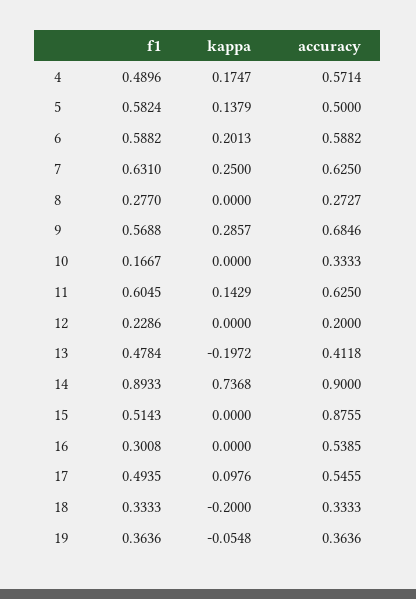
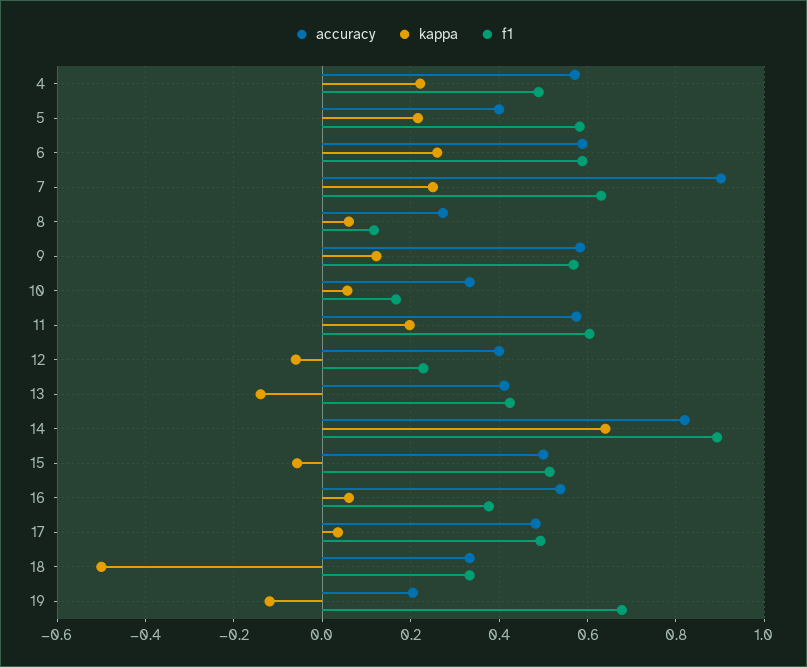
  {
    "f1": {
      "4": 0.4896,
      "5": 0.5824,
      "6": 0.5882,
      "7": 0.631,
-     "8": 0.277,
+     "8": 0.12,
      "9": 0.5688,
      "10": 0.1667,
      "11": 0.6045,
      "12": 0.2286,
-     "13": 0.4784,
+     "13": 0.42,
      "14": 0.8933,
      "15": 0.5143,
-     "16": 0.3008,
+     "16": 0.38,
      "17": 0.4935,
      "18": 0.3333,
-     "19": 0.3636
+     "19": 0.68
    },
    "kappa": {
-     "4": 0.1747,
+     "4": 0.22,
-     "5": 0.1379,
+     "5": 0.22,
-     "6": 0.2013,
+     "6": 0.26,
      "7": 0.25,
-     "8": 0,
+     "8": 0.06,
-     "9": 0.2857,
+     "9": 0.12,
-     "10": 0,
+     "10": 0.06,
-     "11": 0.1429,
+     "11": 0.2,
-     "12": 0,
+     "12": -0.06,
-     "13": -0.1972,
+     "13": -0.14,
-     "14": 0.7368,
+     "14": 0.64,
-     "15": 0,
+     "15": -0.06,
-     "16": 0,
+     "16": 0.06,
-     "17": 0.0976,
+     "17": 0.04,
-     "18": -0.2,
+     "18": -0.5,
-     "19": -0.0548
+     "19": -0.12
    },
    "accuracy": {
      "4": 0.5714,
-     "5": 0.5,
+     "5": 0.4,
      "6": 0.5882,
-     "7": 0.625,
+     "7": 0.9,
      "8": 0.2727,
-     "9": 0.6846,
+     "9": 0.58,
      "10": 0.3333,
-     "11": 0.625,
+     "11": 0.58,
-     "12": 0.2,
+     "12": 0.4,
      "13": 0.4118,
-     "14": 0.9,
+     "14": 0.82,
-     "15": 0.8755,
+     "15": 0.5,
      "16": 0.5385,
-     "17": 0.5455,
+     "17": 0.48,
      "18": 0.3333,
-     "19": 0.3636
+     "19": 0.2
    }
  }

